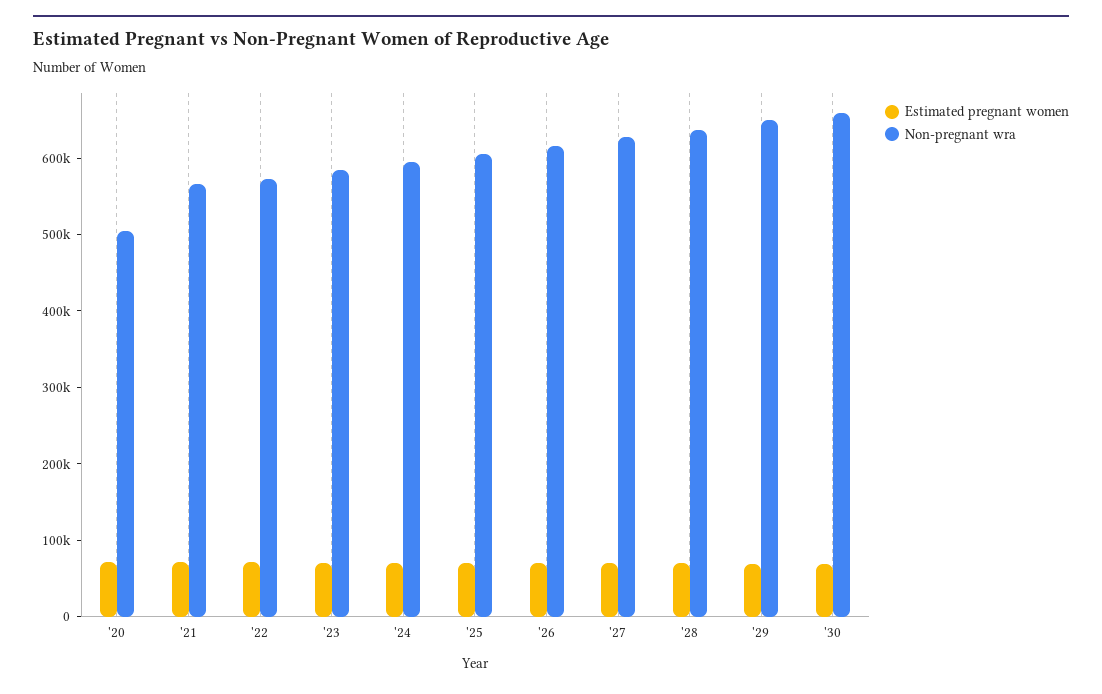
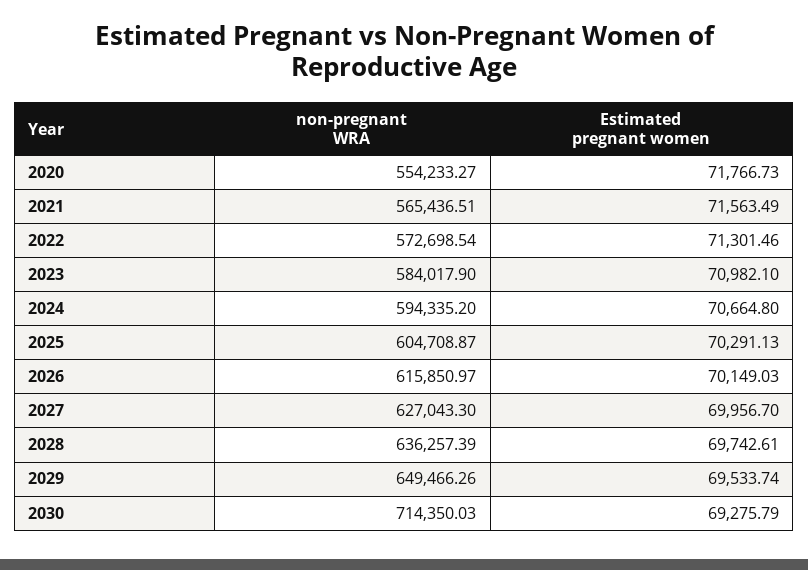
  {
    "Estimated pregnant women": {
      "'20": 71766.73,
      "'21": 71563.49,
      "'22": 71301.46,
      "'23": 70982.1,
      "'24": 70664.8,
      "'25": 70291.13,
      "'26": 70149.03,
      "'27": 69956.7,
      "'28": 69742.61,
      "'29": 69533.74,
      "'30": 69275.79
    },
    "Non-pregnant wra": {
-     "'20": 500000,
+     "'20": 554233.27,
      "'21": 565436.51,
      "'22": 572698.54,
      "'23": 584017.9,
      "'24": 594335.2,
      "'25": 604708.87,
      "'26": 615850.97,
      "'27": 627043.3,
      "'28": 636257.39,
      "'29": 649466.26,
-     "'30": 660000
+     "'30": 714350.03
    }
  }

